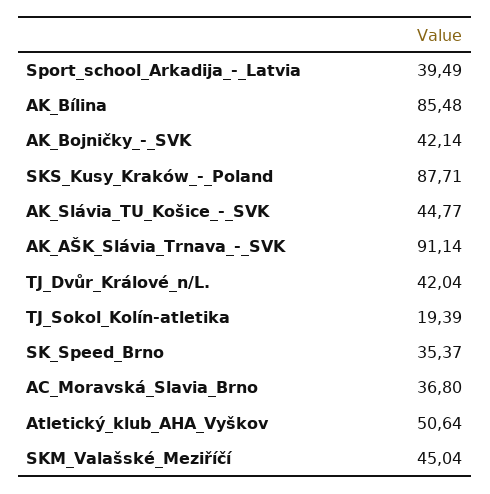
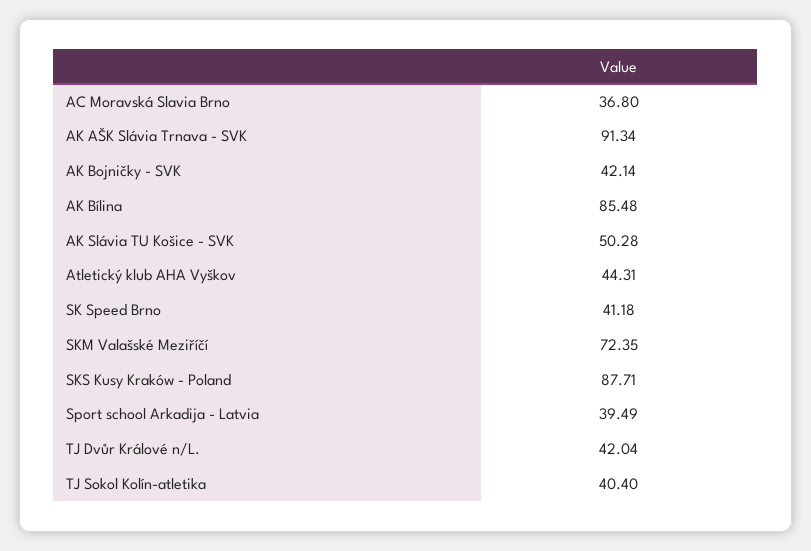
  {
    "Sport_school_Arkadija_-_Latvia": 39.49,
    "AK_Bílina": 85.48,
    "AK_Bojničky_-_SVK": 42.14,
    "SKS_Kusy_Kraków_-_Poland": 87.71,
-   "AK_Slávia_TU_Košice_-_SVK": 44.77,
+   "AK_Slávia_TU_Košice_-_SVK": 50.28,
-   "AK_AŠK_Slávia_Trnava_-_SVK": 91.14,
+   "AK_AŠK_Slávia_Trnava_-_SVK": 91.34,
    "TJ_Dvůr_Králové_n/L.": 42.04,
-   "TJ_Sokol_Kolín-atletika": 19.39,
+   "TJ_Sokol_Kolín-atletika": 40.4,
-   "SK_Speed_Brno": 35.37,
+   "SK_Speed_Brno": 41.18,
    "AC_Moravská_Slavia_Brno": 36.8,
-   "Atletický_klub_AHA_Vyškov": 50.64,
+   "Atletický_klub_AHA_Vyškov": 44.31,
-   "SKM_Valašské_Meziříčí": 45.04
+   "SKM_Valašské_Meziříčí": 72.35
  }

